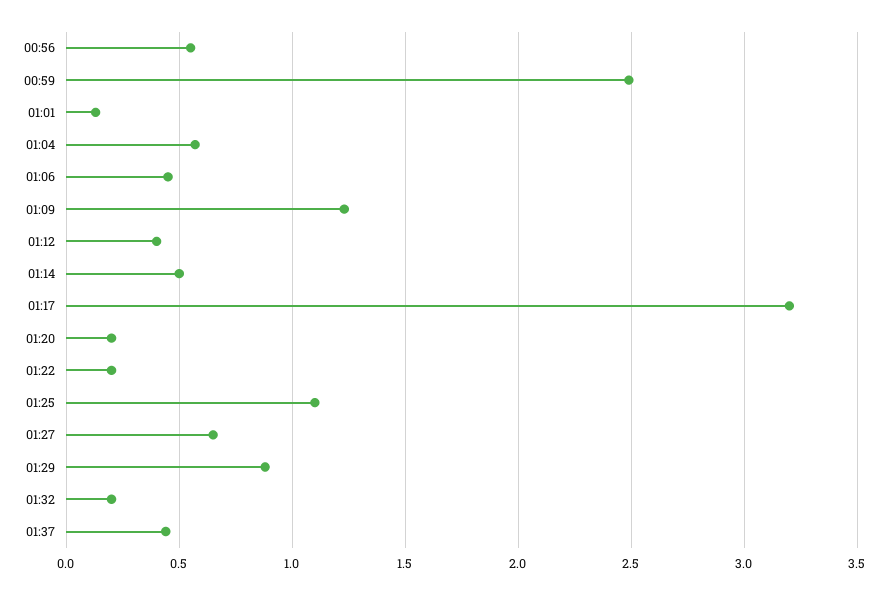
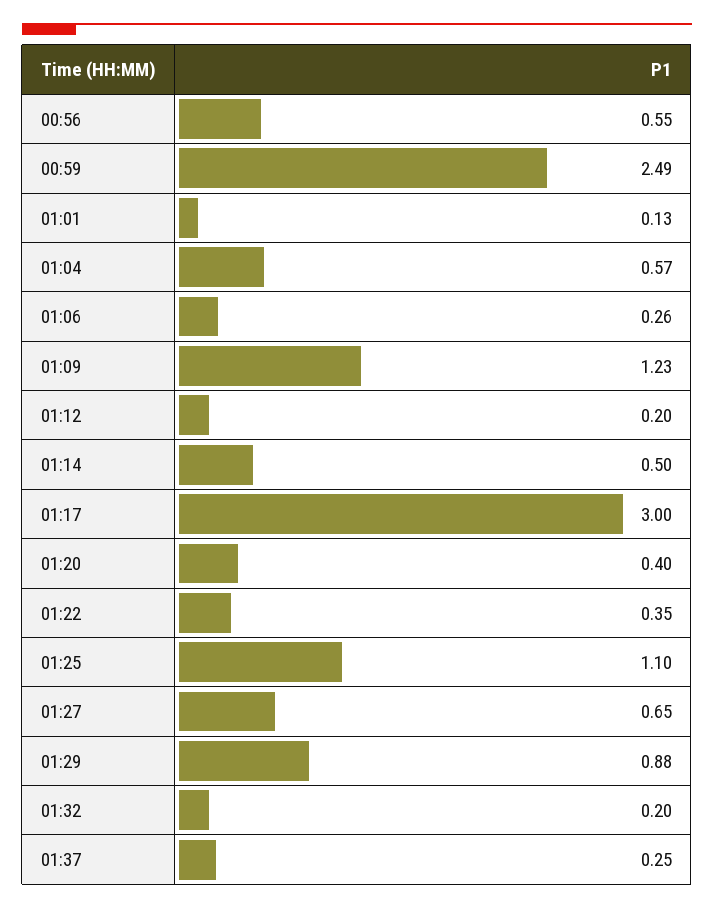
  {
    "00:56": 0.55,
    "00:59": 2.49,
    "01:01": 0.13,
    "01:04": 0.57,
-   "01:06": 0.45,
+   "01:06": 0.26,
    "01:09": 1.23,
-   "01:12": 0.4,
+   "01:12": 0.2,
    "01:14": 0.5,
-   "01:17": 3.2,
+   "01:17": 3,
-   "01:20": 0.2,
+   "01:20": 0.4,
-   "01:22": 0.2,
+   "01:22": 0.35,
    "01:25": 1.1,
    "01:27": 0.65,
    "01:29": 0.88,
    "01:32": 0.2,
-   "01:37": 0.45
+   "01:37": 0.25
  }

